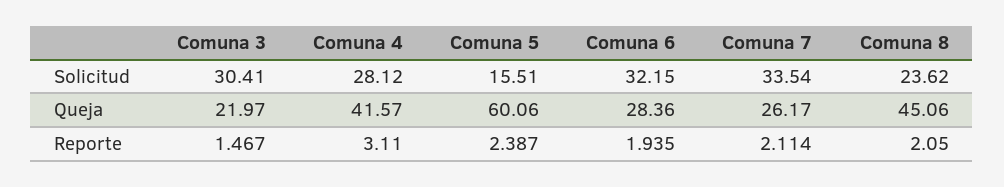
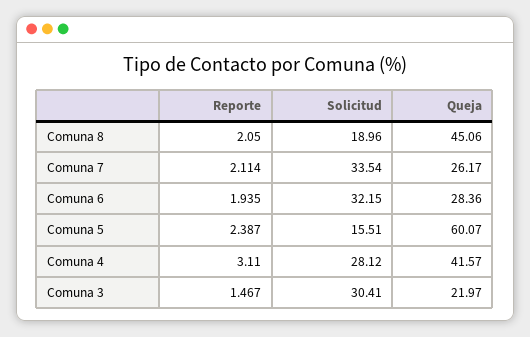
  {
    "Comuna 3": {
      "Solicitud": 30.41,
      "Queja": 21.97,
      "Reporte": 1.467
    },
    "Comuna 4": {
      "Solicitud": 28.12,
      "Queja": 41.57,
      "Reporte": 3.11
    },
    "Comuna 5": {
      "Solicitud": 15.51,
-     "Queja": 60.06,
+     "Queja": 60.07,
      "Reporte": 2.387
    },
    "Comuna 6": {
      "Solicitud": 32.15,
      "Queja": 28.36,
      "Reporte": 1.935
    },
    "Comuna 7": {
      "Solicitud": 33.54,
      "Queja": 26.17,
      "Reporte": 2.114
    },
    "Comuna 8": {
-     "Solicitud": 23.62,
+     "Solicitud": 18.96,
      "Queja": 45.06,
      "Reporte": 2.05
    }
  }

